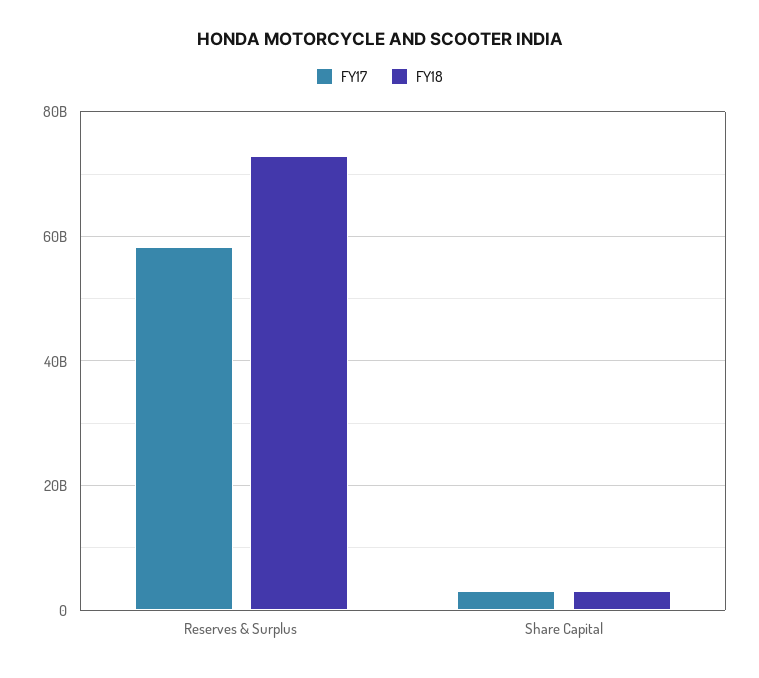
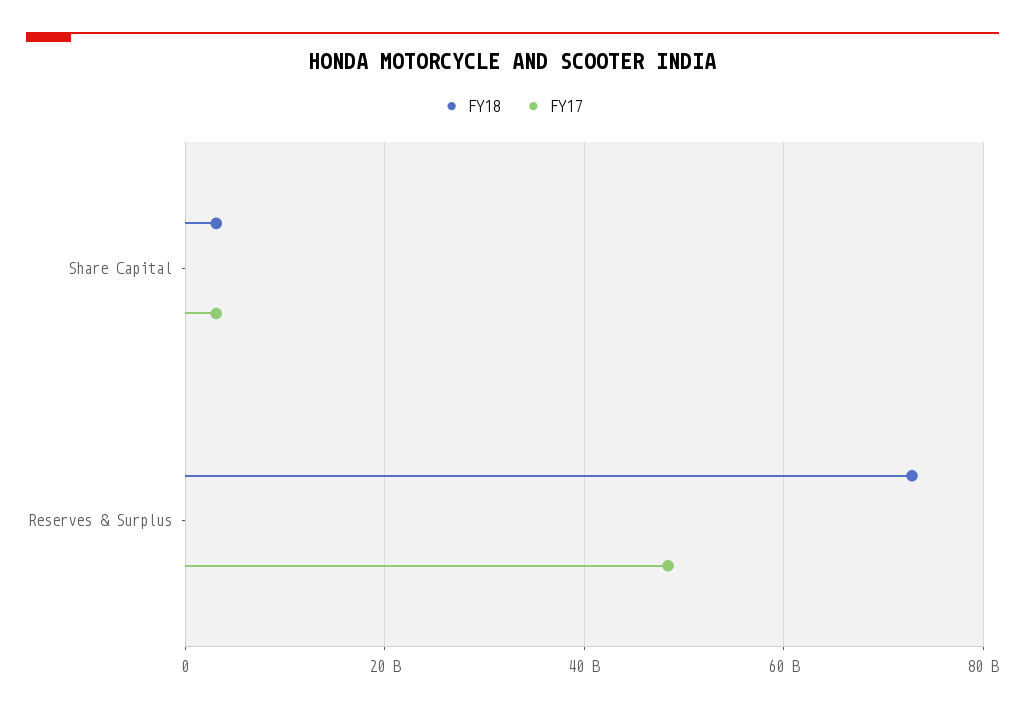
  {
    "FY17": {
-     "Reserves & Surplus": 58000000000,
+     "Reserves & Surplus": 48000000000,
      "Share Capital": 4000000000
    },
    "FY18": {
      "Reserves & Surplus": 72000000000,
      "Share Capital": 4000000000
    }
  }

